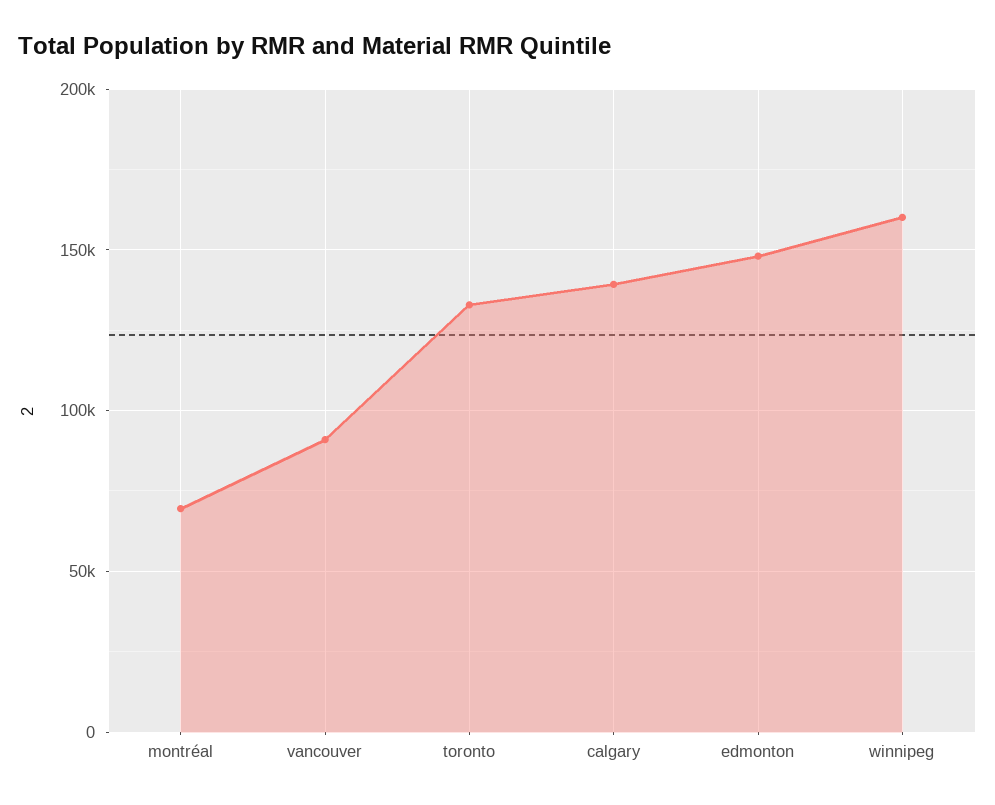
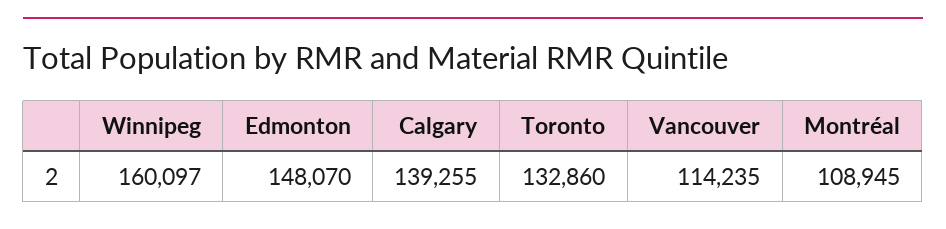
  {
-   "montréal": 70000,
+   "montréal": 108945,
-   "vancouver": 90000,
+   "vancouver": 114235,
    "toronto": 132860,
    "calgary": 139255,
    "edmonton": 148070,
    "winnipeg": 160097
  }

